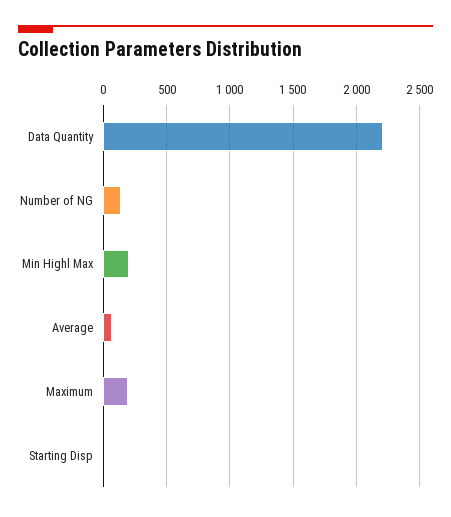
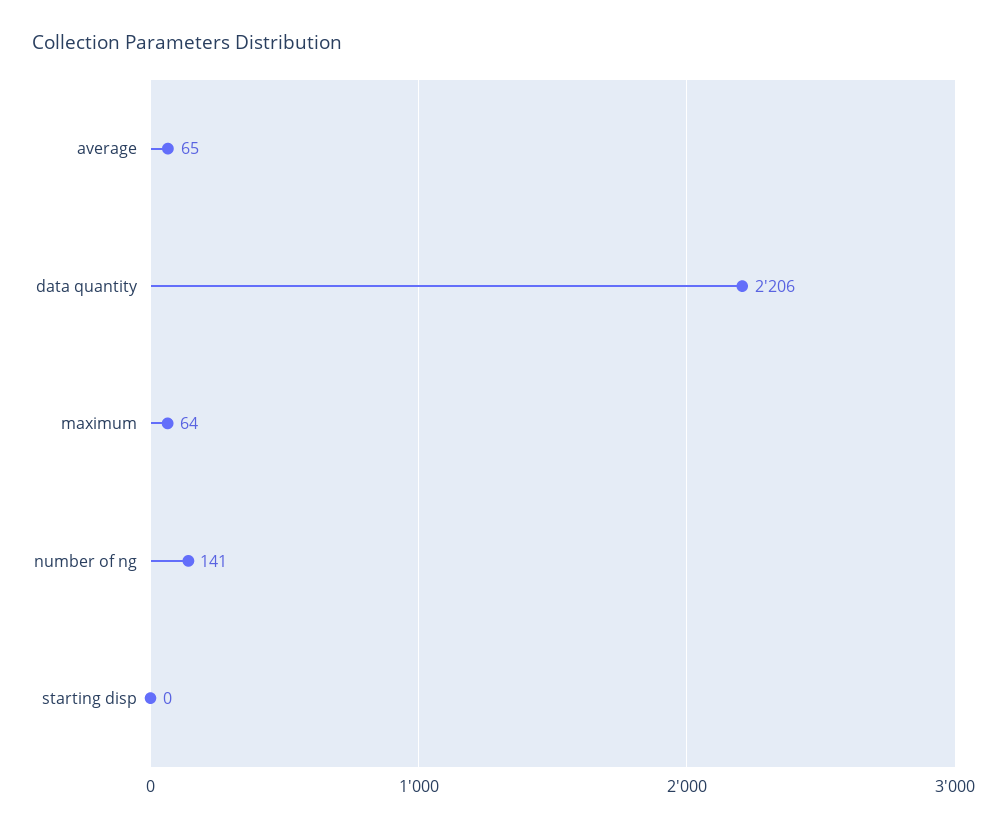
  {
    "Data Quantity": 2206,
    "Number of NG": 141,
-   "Min Highl Max": 200,
    "Average": 65,
-   "Maximum": 200,
+   "Maximum": 64,
    "Starting Disp": 0
  }

